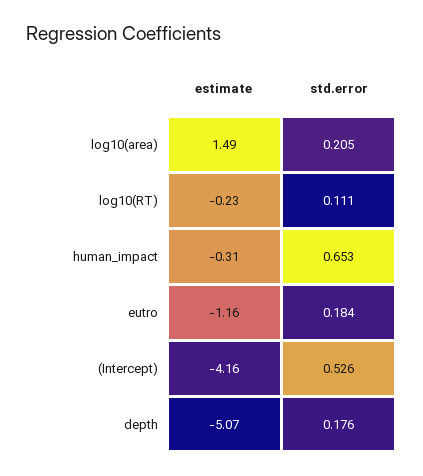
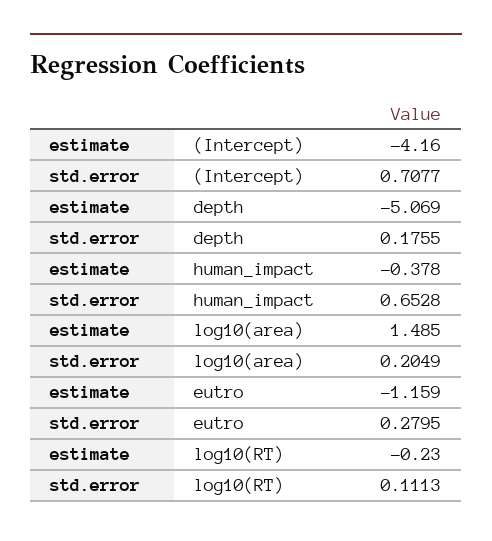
  {
    "estimate": {
      "log10(area)": 1.485,
      "log10(RT)": -0.23,
-     "human_impact": -0.31,
+     "human_impact": -0.378,
      "eutro": -1.159,
      "(Intercept)": -4.16,
      "depth": -5.069
    },
    "std.error": {
      "log10(area)": 0.2049,
      "log10(RT)": 0.1113,
      "human_impact": 0.6528,
-     "eutro": 0.184,
+     "eutro": 0.2795,
-     "(Intercept)": 0.526,
+     "(Intercept)": 0.7077,
      "depth": 0.1755
    }
  }

